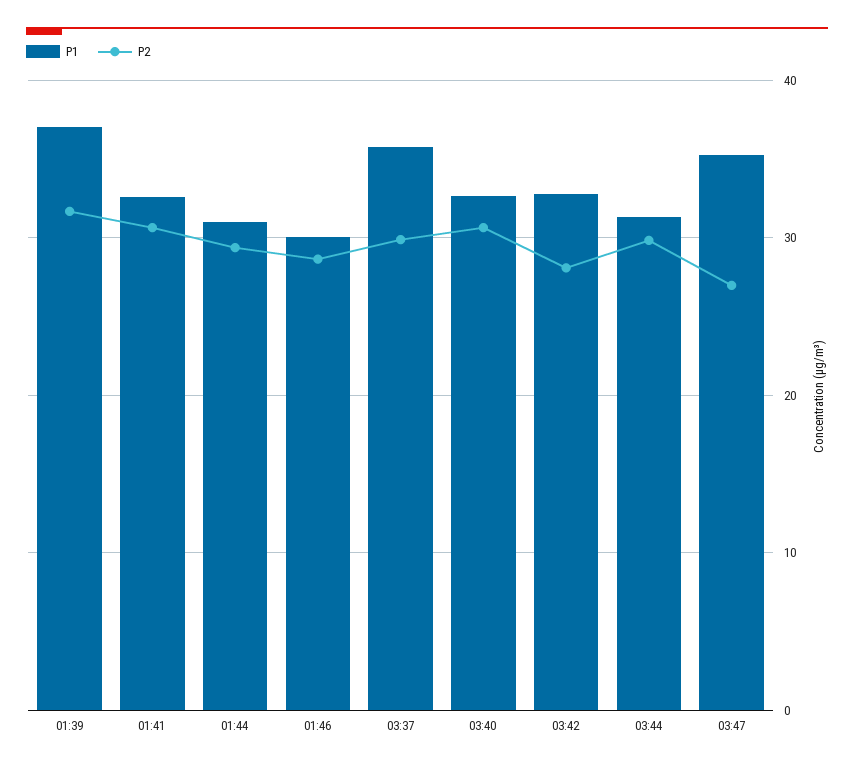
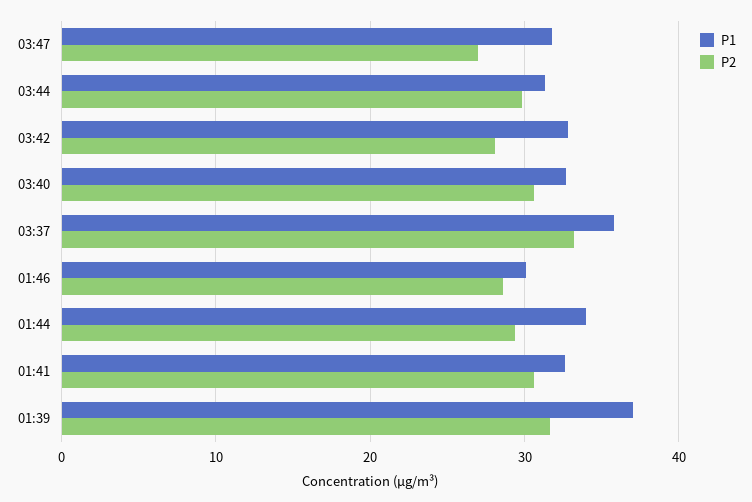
  {
    "P1": {
      "01:39": 37,
      "01:41": 33,
-     "01:44": 31,
+     "01:44": 34,
      "01:46": 30,
      "03:37": 36,
      "03:40": 33,
      "03:42": 33,
      "03:44": 31,
-     "03:47": 35
+     "03:47": 32
    },
    "P2": {
      "01:39": 32,
      "01:41": 31,
      "01:44": 29,
      "01:46": 29,
-     "03:37": 30,
+     "03:37": 33,
      "03:40": 31,
      "03:42": 28,
      "03:44": 30,
      "03:47": 27
    }
  }

